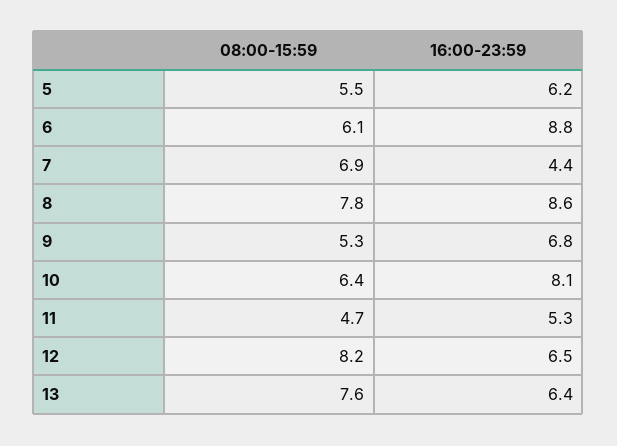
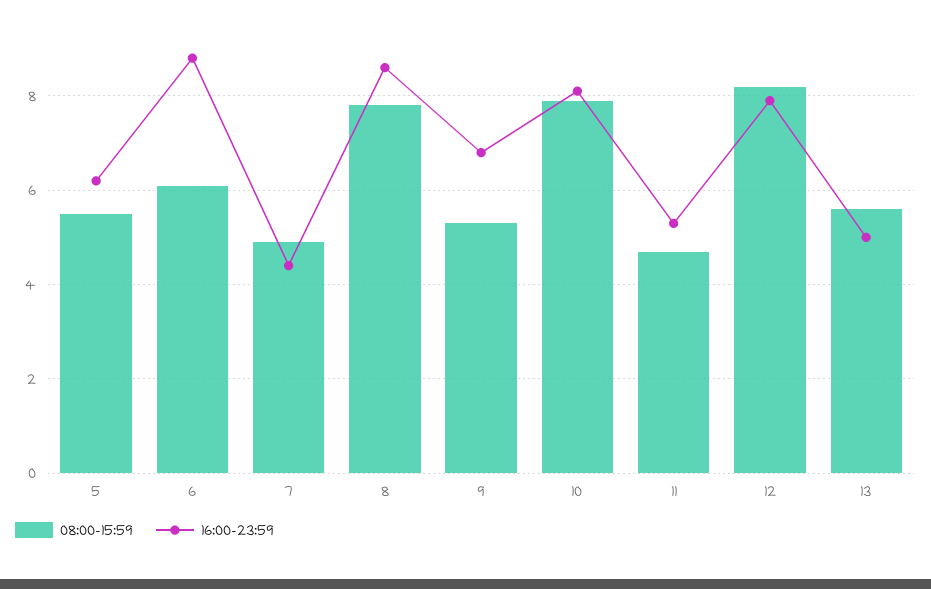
  {
    "08:00-15:59": {
      "5": 5.5,
      "6": 6.1,
-     "7": 6.9,
+     "7": 5,
      "8": 7.8,
      "9": 5.3,
-     "10": 6.4,
+     "10": 8,
      "11": 4.7,
      "12": 8.2,
-     "13": 7.6
+     "13": 5.5
    },
    "16:00-23:59": {
      "5": 6.2,
      "6": 8.8,
      "7": 4.4,
      "8": 8.6,
      "9": 6.8,
      "10": 8.1,
      "11": 5.3,
-     "12": 6.5,
+     "12": 8,
-     "13": 6.4
+     "13": 5
    }
  }

